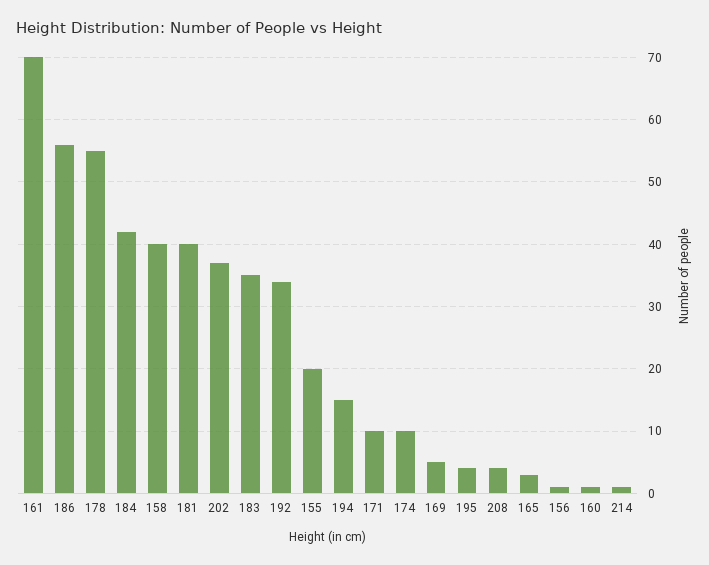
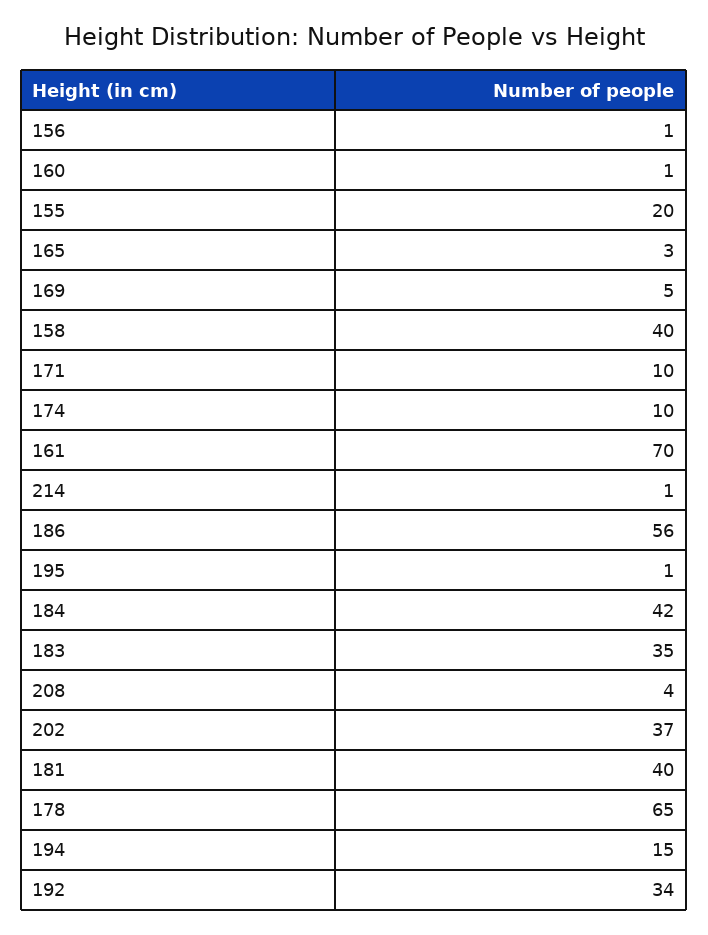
  {
    "161": 70,
    "186": 56,
-   "178": 55,
+   "178": 65,
    "184": 42,
    "158": 40,
    "181": 40,
    "202": 37,
    "183": 35,
    "192": 34,
    "155": 20,
    "194": 15,
    "171": 10,
    "174": 10,
    "169": 5,
-   "195": 4,
+   "195": 1,
    "208": 4,
    "165": 3,
    "156": 1,
    "160": 1,
    "214": 1
  }

